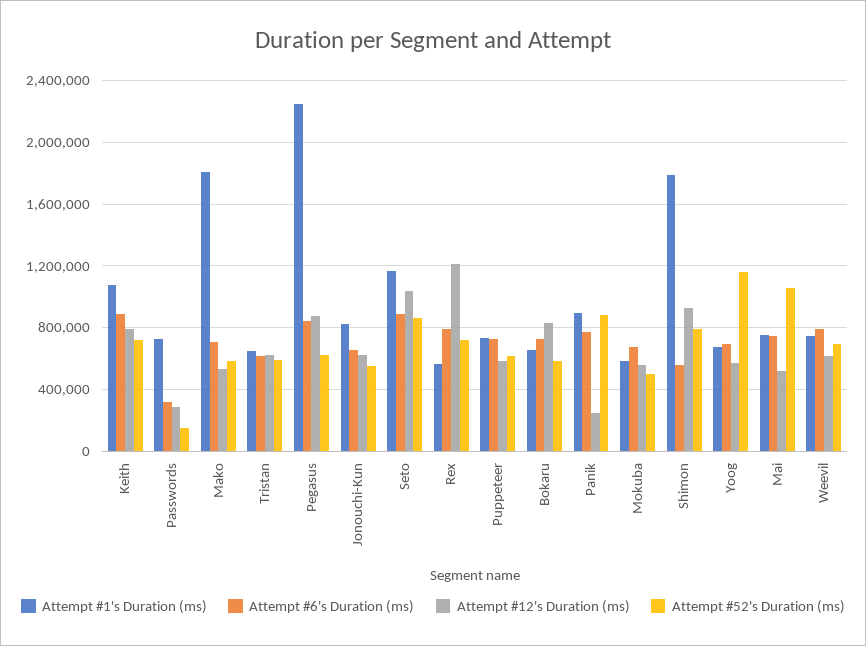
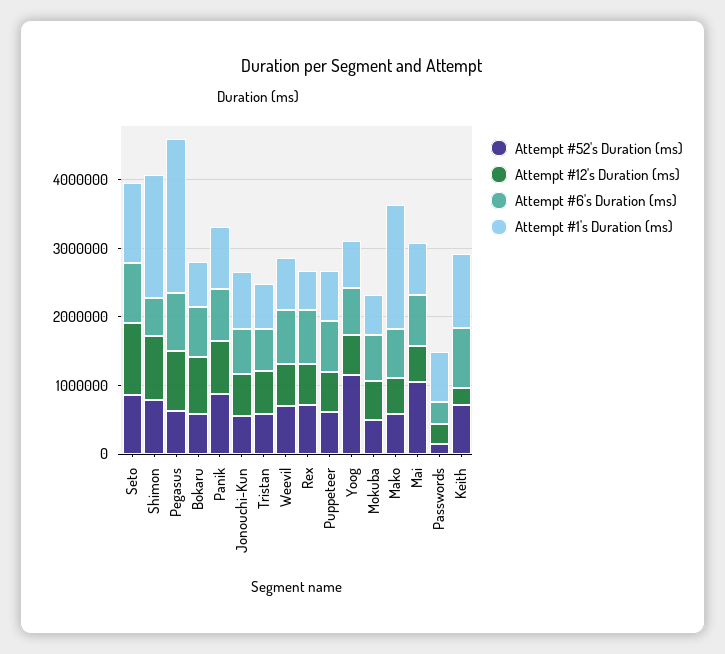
  {
    "Attempt #1's Duration (ms)": {
      "Keith": 1100000,
      "Passwords": 750000,
      "Mako": 1800000,
      "Tristan": 650000,
      "Pegasus": 2250000,
      "Jonouchi-Kun": 800000,
      "Seto": 1150000,
      "Rex": 550000,
      "Puppeteer": 750000,
      "Bokaru": 650000,
      "Panik": 900000,
      "Mokuba": 600000,
      "Shimon": 1800000,
      "Yoog": 700000,
      "Mai": 750000,
      "Weevil": 750000
    },
    "Attempt #6's Duration (ms)": {
      "Keith": 900000,
      "Passwords": 300000,
      "Mako": 700000,
      "Tristan": 600000,
      "Pegasus": 850000,
      "Jonouchi-Kun": 650000,
      "Seto": 900000,
      "Rex": 800000,
      "Puppeteer": 750000,
      "Bokaru": 750000,
      "Panik": 750000,
      "Mokuba": 700000,
      "Shimon": 550000,
      "Yoog": 700000,
      "Mai": 750000,
      "Weevil": 800000
    },
    "Attempt #12's Duration (ms)": {
-     "Keith": 800000,
+     "Keith": 200000,
      "Passwords": 300000,
      "Mako": 550000,
      "Tristan": 600000,
      "Pegasus": 850000,
      "Jonouchi-Kun": 600000,
      "Seto": 1050000,
-     "Rex": 1200000,
+     "Rex": 600000,
      "Puppeteer": 600000,
      "Bokaru": 850000,
-     "Panik": 250000,
+     "Panik": 800000,
      "Mokuba": 550000,
      "Shimon": 950000,
      "Yoog": 550000,
      "Mai": 500000,
      "Weevil": 600000
    },
    "Attempt #52's Duration (ms)": {
      "Keith": 700000,
      "Passwords": 150000,
      "Mako": 600000,
      "Tristan": 600000,
      "Pegasus": 600000,
      "Jonouchi-Kun": 550000,
      "Seto": 850000,
      "Rex": 700000,
      "Puppeteer": 600000,
      "Bokaru": 600000,
      "Panik": 900000,
      "Mokuba": 500000,
      "Shimon": 800000,
      "Yoog": 1150000,
      "Mai": 1050000,
      "Weevil": 700000
    }
  }

